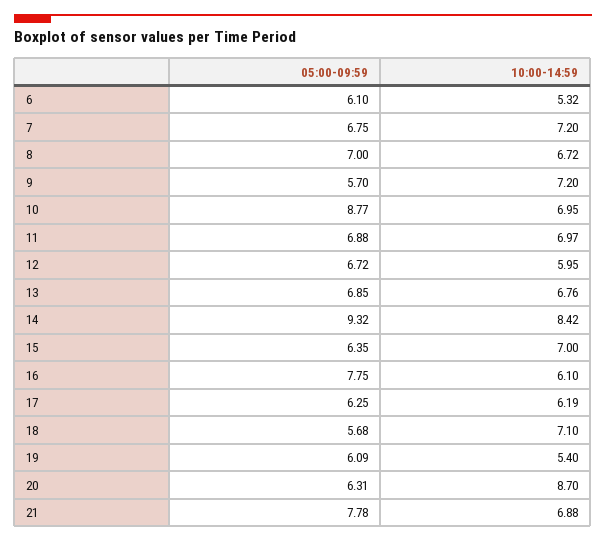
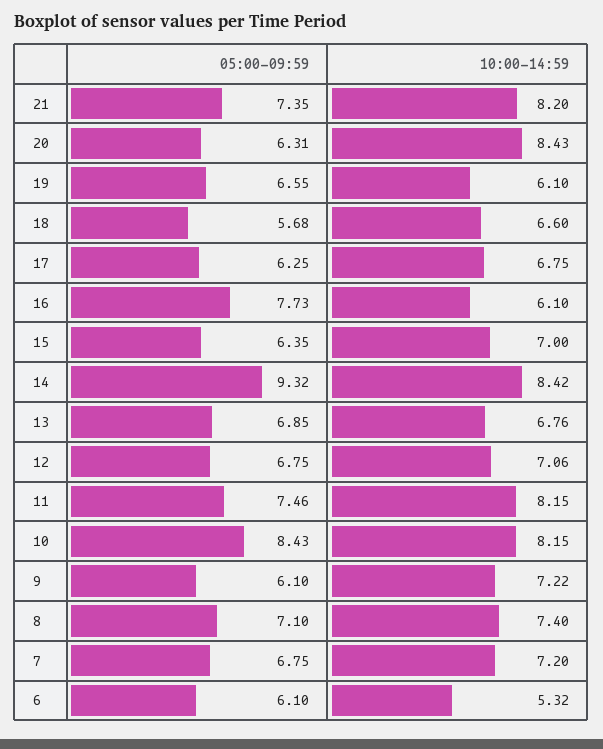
  {
    "05:00-09:59": {
      "6": 6.1,
      "7": 6.75,
-     "8": 7,
+     "8": 7.1,
-     "9": 5.7,
+     "9": 6.1,
-     "10": 8.77,
+     "10": 8.43,
-     "11": 6.88,
+     "11": 7.46,
-     "12": 6.72,
+     "12": 6.75,
      "13": 6.85,
      "14": 9.32,
      "15": 6.35,
-     "16": 7.75,
+     "16": 7.73,
      "17": 6.25,
      "18": 5.68,
-     "19": 6.09,
+     "19": 6.55,
      "20": 6.31,
-     "21": 7.78
+     "21": 7.35
    },
    "10:00-14:59": {
      "6": 5.32,
      "7": 7.2,
-     "8": 6.72,
+     "8": 7.4,
-     "9": 7.2,
+     "9": 7.22,
-     "10": 6.95,
+     "10": 8.15,
-     "11": 6.97,
+     "11": 8.15,
-     "12": 5.95,
+     "12": 7.06,
      "13": 6.76,
      "14": 8.42,
      "15": 7,
      "16": 6.1,
-     "17": 6.19,
+     "17": 6.75,
-     "18": 7.1,
+     "18": 6.6,
-     "19": 5.4,
+     "19": 6.1,
-     "20": 8.7,
+     "20": 8.43,
-     "21": 6.88
+     "21": 8.2
    }
  }

